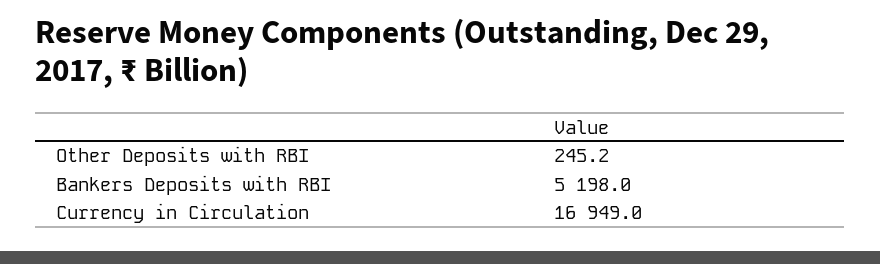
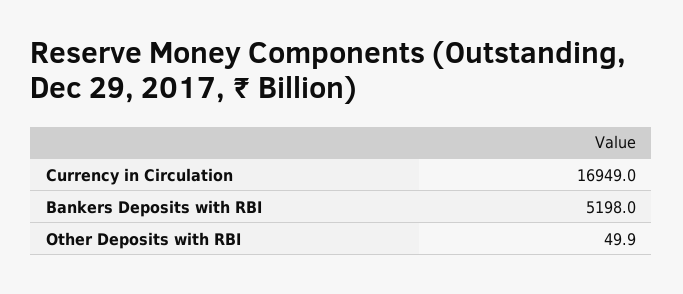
  {
-   "Other Deposits with RBI": 245.2,
+   "Other Deposits with RBI": 49.9,
    "Bankers Deposits with RBI": 5198,
    "Currency in Circulation": 16949
  }

